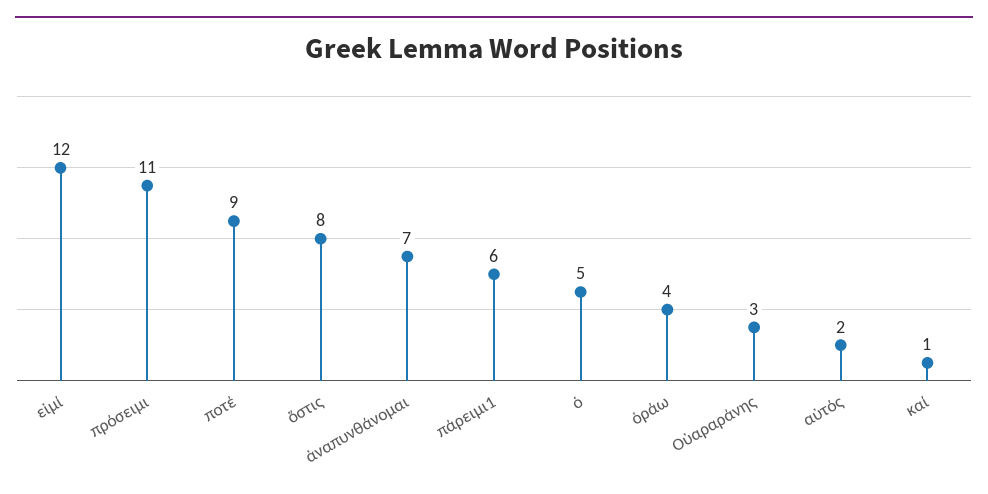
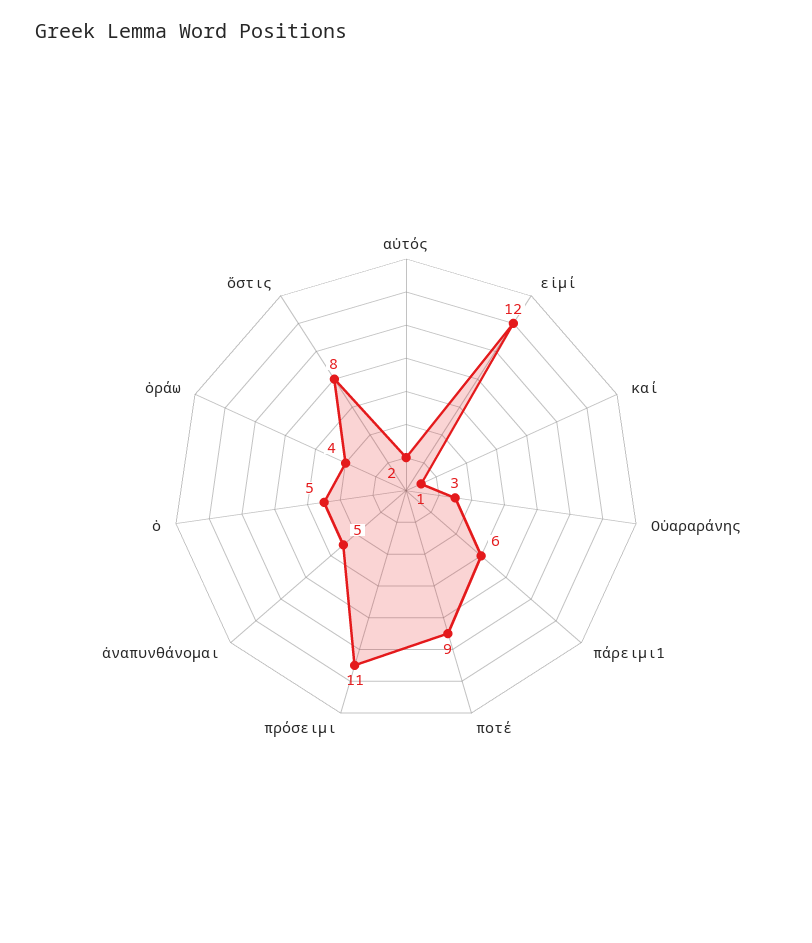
  {
    "εἰμί": 12,
    "πρόσειμι": 11,
    "ποτέ": 9,
    "ὅστις": 8,
-   "ἀναπυνθάνομαι": 7,
+   "ἀναπυνθάνομαι": 5,
    "πάρειμι1": 6,
    "ὁ": 5,
    "ὁράω": 4,
    "Οὐαραράνης": 3,
    "αὐτός": 2,
    "καί": 1
  }

